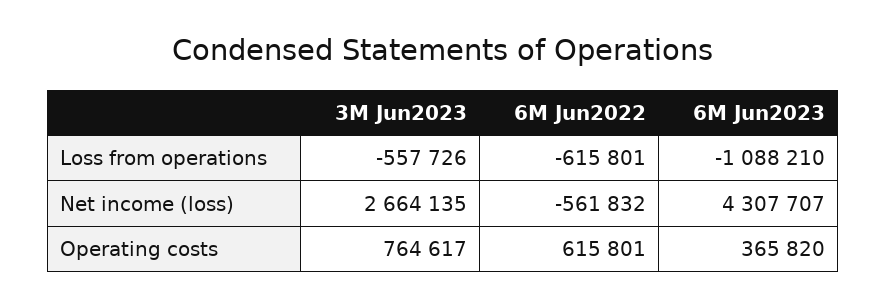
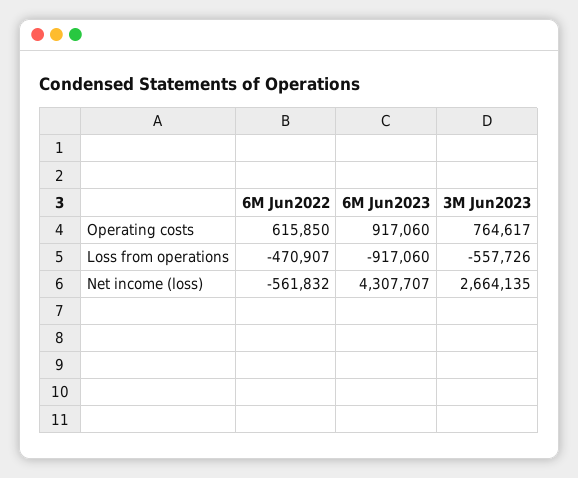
  {
    "3M Jun2023": {
      "Loss from operations": -557726,
      "Net income (loss)": 2664135,
      "Operating costs": 764617
    },
    "6M Jun2022": {
-     "Loss from operations": -615801,
+     "Loss from operations": -470907,
      "Net income (loss)": -561832,
-     "Operating costs": 615801
+     "Operating costs": 615850
    },
    "6M Jun2023": {
-     "Loss from operations": -1088210,
+     "Loss from operations": -917060,
      "Net income (loss)": 4307707,
-     "Operating costs": 365820
+     "Operating costs": 917060
    }
  }

